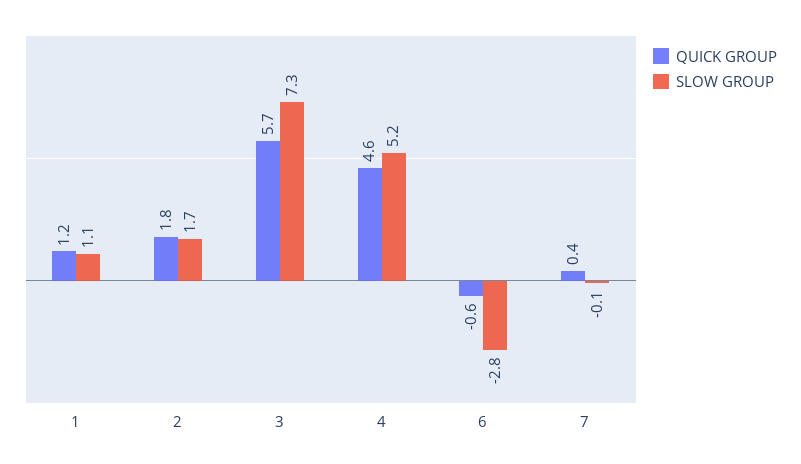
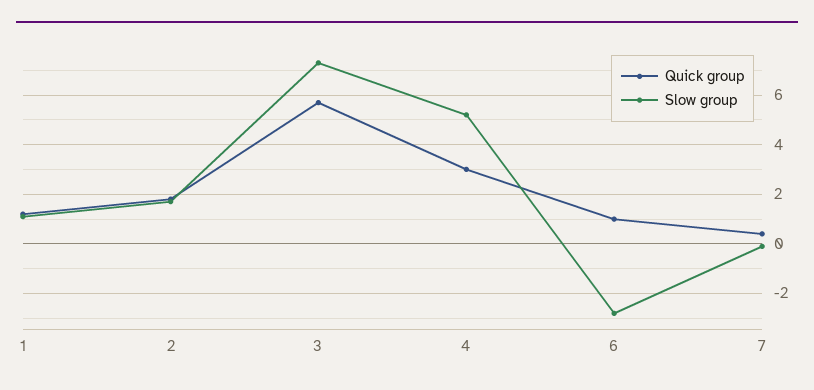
  {
    "QUICK GROUP": {
      "1": 1.2,
      "2": 1.8,
      "3": 5.7,
-     "4": 4.6,
+     "4": 3,
-     "6": -0.6,
+     "6": 1,
      "7": 0.4
    },
    "SLOW GROUP": {
      "1": 1.1,
      "2": 1.7,
      "3": 7.3,
      "4": 5.2,
      "6": -2.8,
      "7": -0.1
    }
  }

